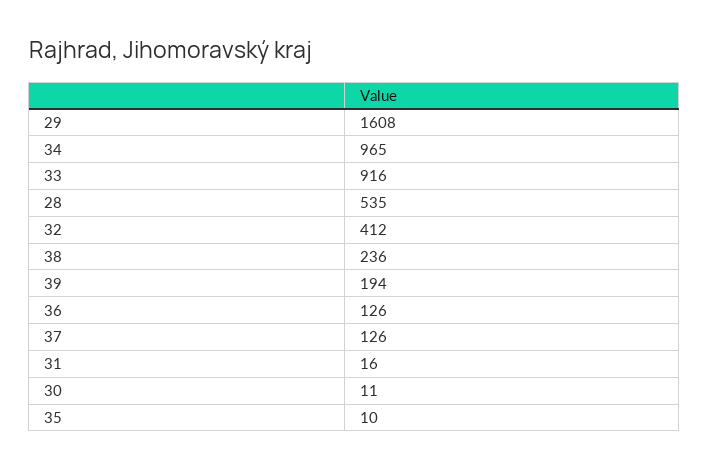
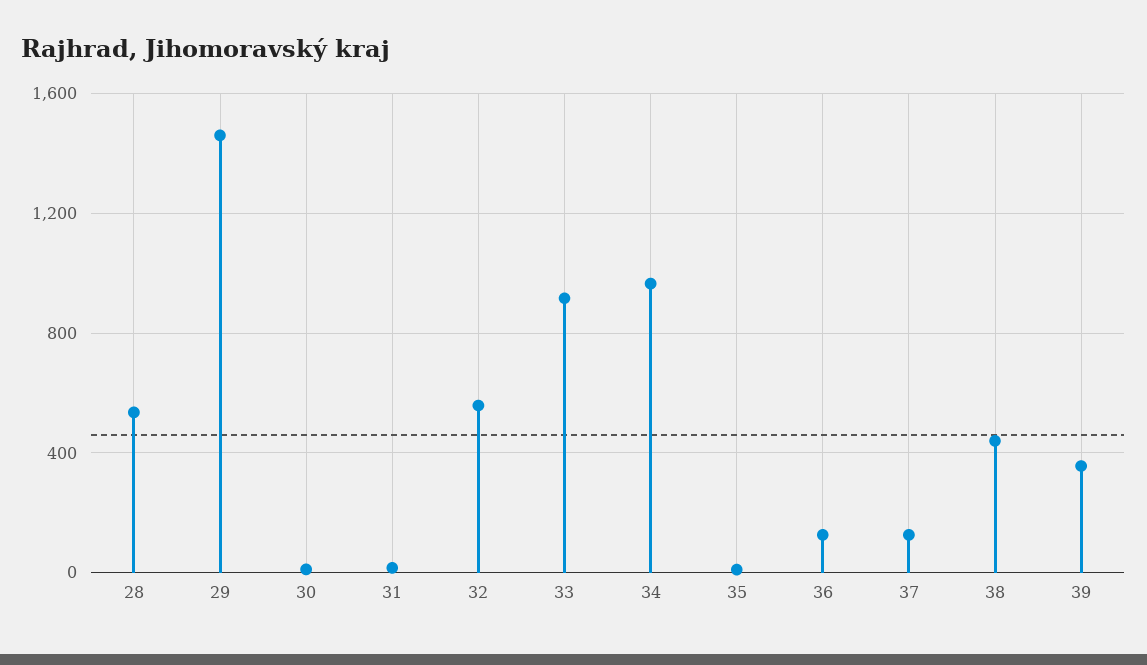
  {
-   "29": 1608,
+   "29": 1450,
    "34": 965,
    "33": 916,
    "28": 535,
-   "32": 412,
+   "32": 550,
-   "38": 236,
+   "38": 450,
-   "39": 194,
+   "39": 350,
    "36": 126,
    "37": 126,
    "31": 16,
    "30": 11,
    "35": 10
  }

